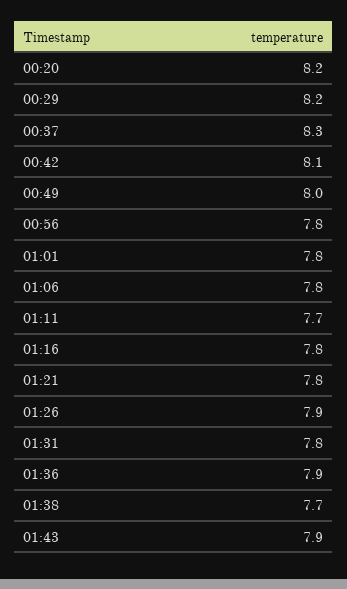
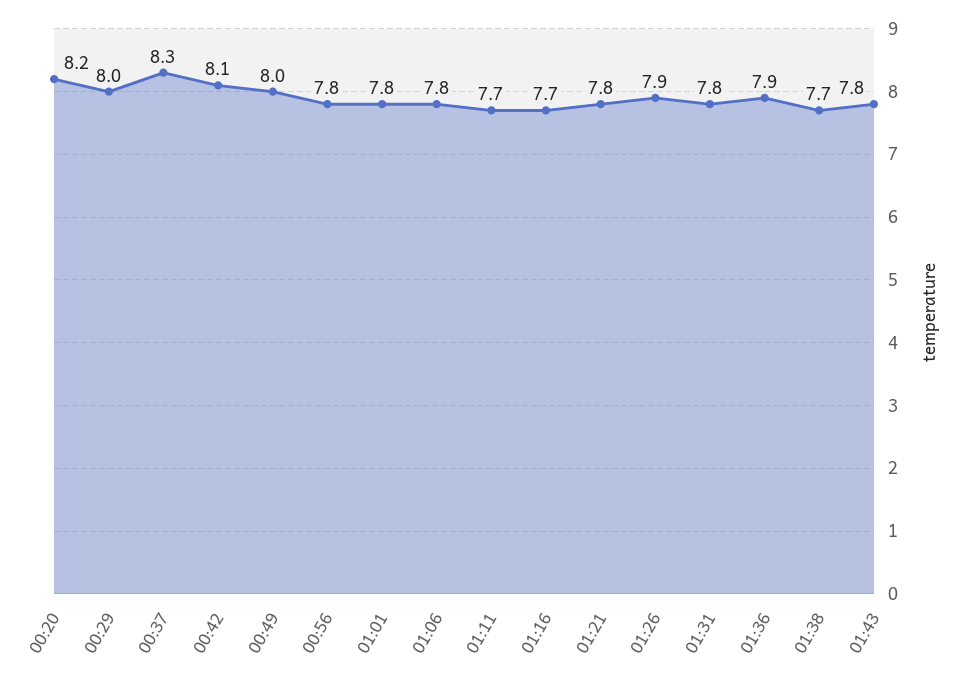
  {
    "00:20": 8.2,
-   "00:29": 8.2,
+   "00:29": 8,
    "00:37": 8.3,
    "00:42": 8.1,
    "00:49": 8,
    "00:56": 7.8,
    "01:01": 7.8,
    "01:06": 7.8,
    "01:11": 7.7,
-   "01:16": 7.8,
+   "01:16": 7.7,
    "01:21": 7.8,
    "01:26": 7.9,
    "01:31": 7.8,
    "01:36": 7.9,
    "01:38": 7.7,
-   "01:43": 7.9
+   "01:43": 7.8
  }

